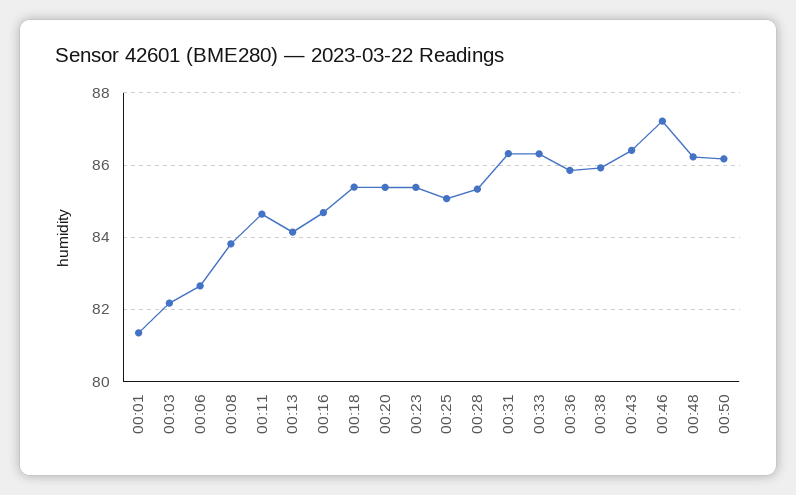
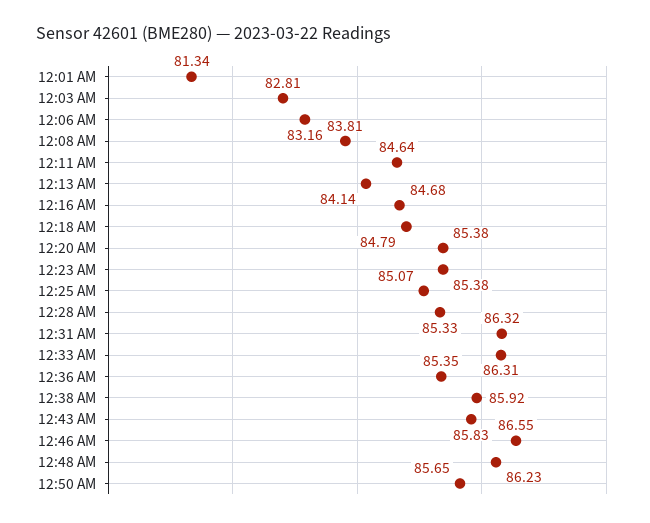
  {
    "00:01": 81.34,
-   "00:03": 82.2,
+   "00:03": 82.81,
-   "00:06": 82.6,
+   "00:06": 83.16,
    "00:08": 83.81,
    "00:11": 84.64,
    "00:13": 84.14,
    "00:16": 84.68,
-   "00:18": 85.4,
+   "00:18": 84.79,
    "00:20": 85.38,
    "00:23": 85.38,
    "00:25": 85.07,
    "00:28": 85.33,
    "00:31": 86.32,
    "00:33": 86.31,
-   "00:36": 85.8,
+   "00:36": 85.35,
    "00:38": 85.92,
-   "00:43": 86.4,
+   "00:43": 85.83,
-   "00:46": 87.2,
+   "00:46": 86.55,
    "00:48": 86.23,
-   "00:50": 86.2
+   "00:50": 85.65
  }

